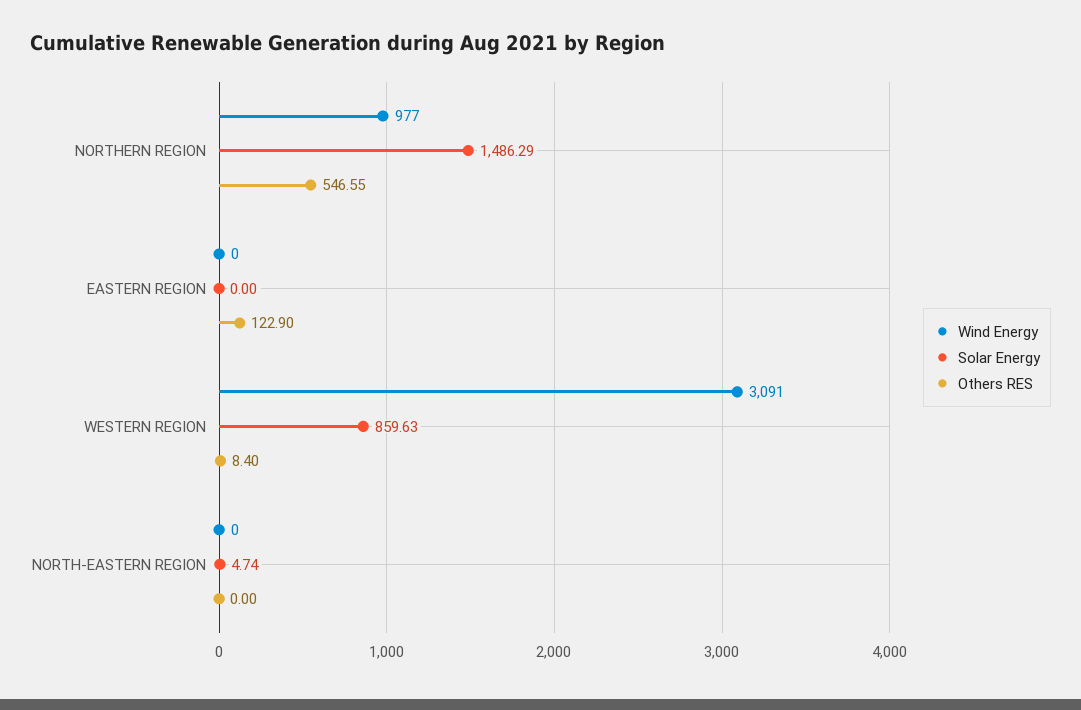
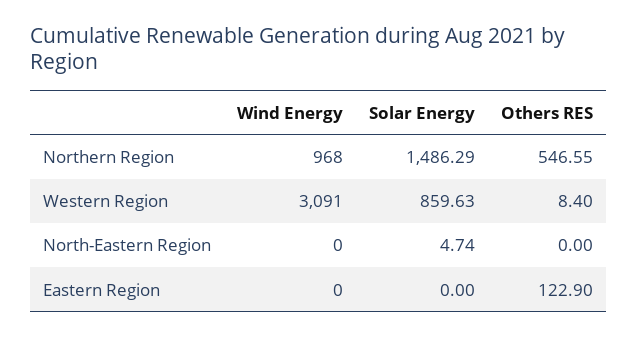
  {
    "Wind Energy": {
-     "NORTHERN REGION": 977,
+     "NORTHERN REGION": 968,
      "EASTERN REGION": 0,
      "WESTERN REGION": 3091,
      "NORTH-EASTERN REGION": 0
    },
    "Solar Energy": {
      "NORTHERN REGION": 1486.29,
      "EASTERN REGION": 0,
      "WESTERN REGION": 859.63,
      "NORTH-EASTERN REGION": 4.74
    },
    "Others RES": {
      "NORTHERN REGION": 546.55,
      "EASTERN REGION": 122.9,
      "WESTERN REGION": 8.4,
      "NORTH-EASTERN REGION": 0
    }
  }

